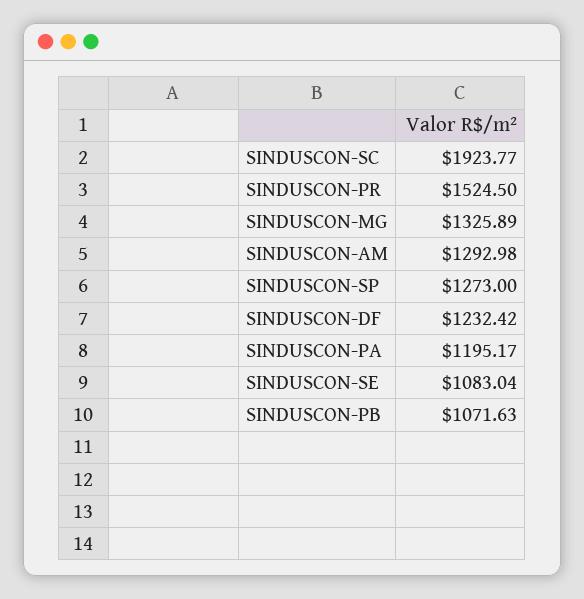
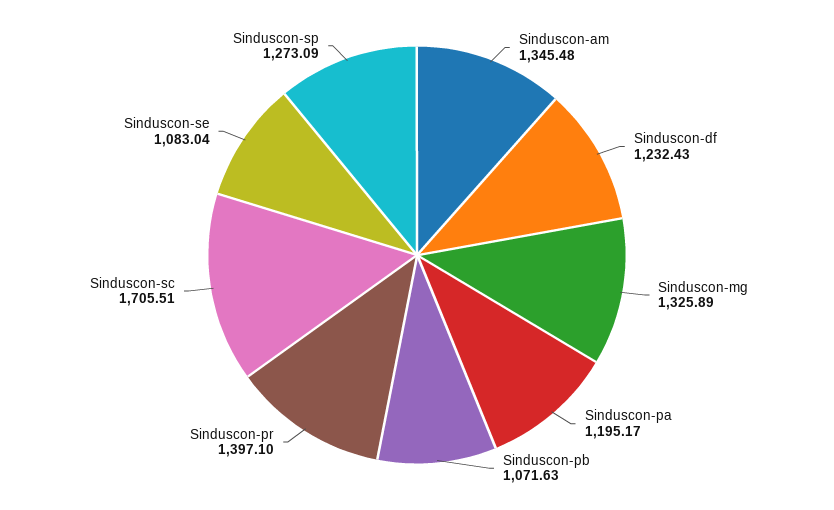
  {
-   "SINDUSCON-SC": 1923.77,
+   "SINDUSCON-SC": 1705.51,
-   "SINDUSCON-PR": 1524.5,
+   "SINDUSCON-PR": 1397.1,
    "SINDUSCON-MG": 1325.89,
-   "SINDUSCON-AM": 1292.98,
+   "SINDUSCON-AM": 1345.48,
-   "SINDUSCON-SP": 1273,
+   "SINDUSCON-SP": 1273.09,
-   "SINDUSCON-DF": 1232.42,
+   "SINDUSCON-DF": 1232.43,
    "SINDUSCON-PA": 1195.17,
    "SINDUSCON-SE": 1083.04,
    "SINDUSCON-PB": 1071.63
  }

